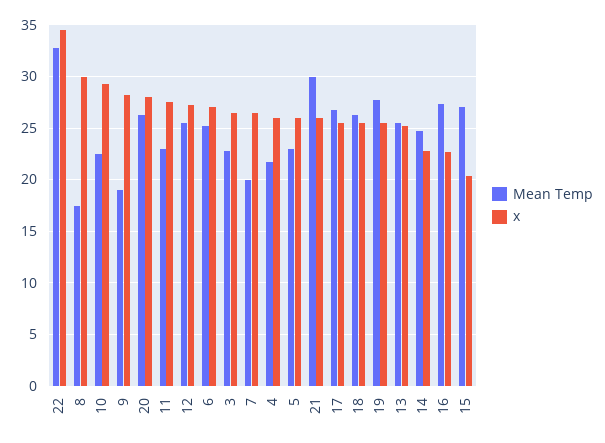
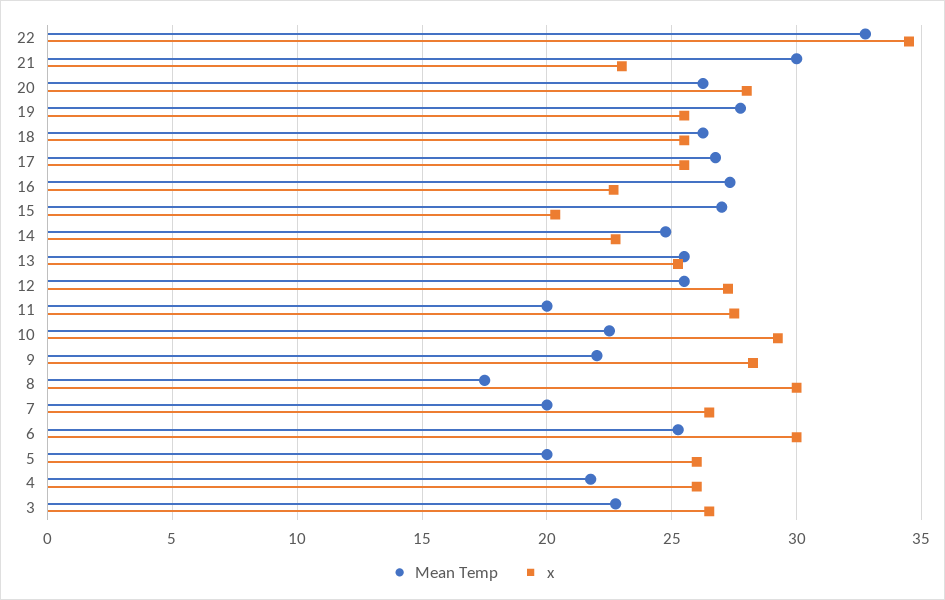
  {
    "Mean Temp": {
      "22": 33,
      "8": 17.5,
      "10": 22.5,
-     "9": 19,
+     "9": 22,
      "20": 26.5,
-     "11": 23,
+     "11": 20,
      "12": 25.5,
      "6": 25.5,
      "3": 23,
      "7": 20,
      "4": 22,
-     "5": 23,
+     "5": 20,
      "21": 30,
      "17": 27,
      "18": 26.5,
      "19": 28,
      "13": 25.5,
      "14": 25,
      "16": 27.5,
      "15": 27
    },
    "x": {
      "22": 34.5,
      "8": 30,
      "10": 29.5,
      "9": 28.5,
      "20": 28,
      "11": 27.5,
      "12": 27.5,
-     "6": 27,
+     "6": 30,
      "3": 26.5,
      "7": 26.5,
      "4": 26,
      "5": 26,
-     "21": 26,
+     "21": 23,
      "17": 25.5,
      "18": 25.5,
      "19": 25.5,
      "13": 25.5,
      "14": 23,
      "16": 22.5,
      "15": 20.5
    }
  }

